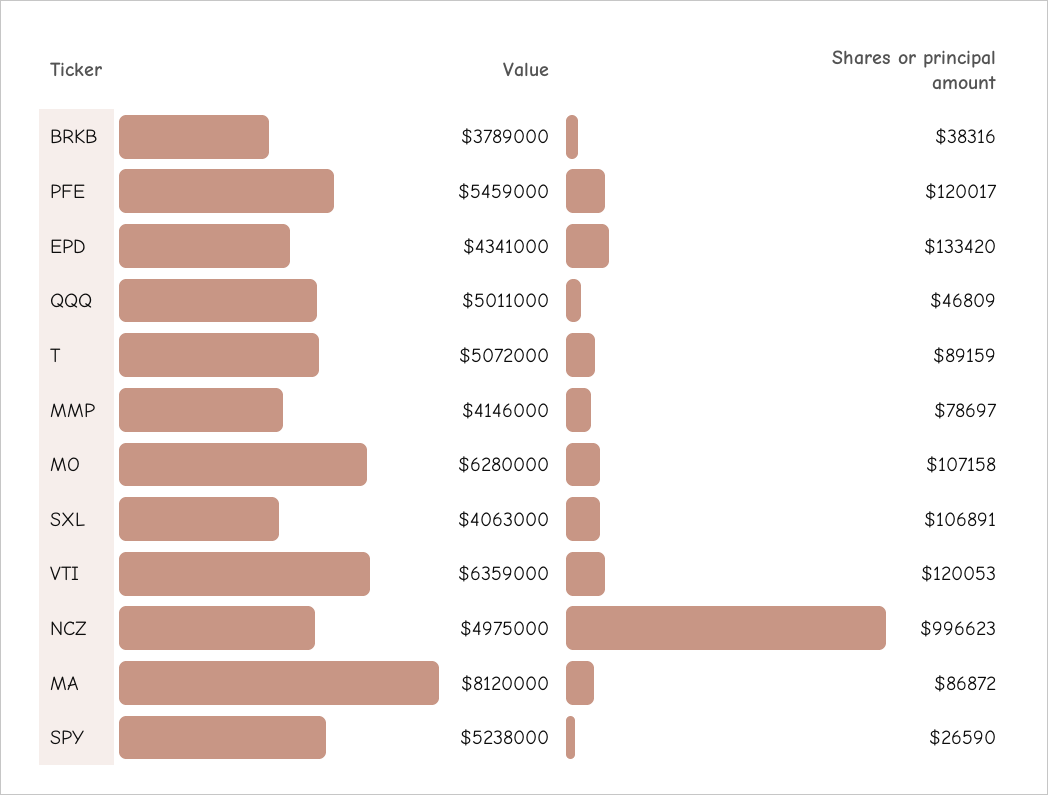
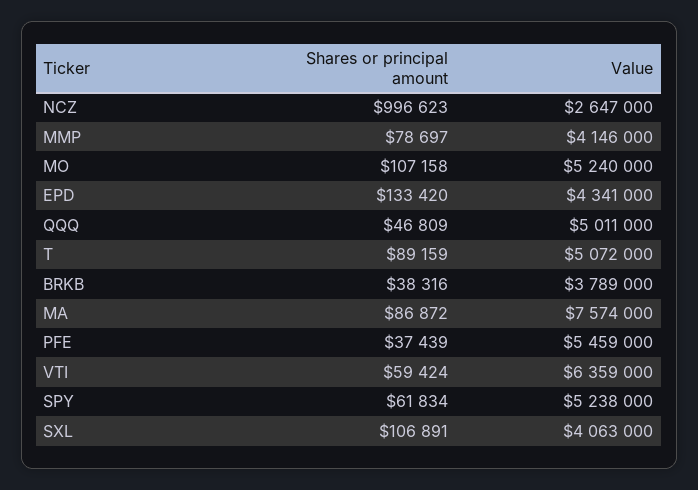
  {
    "Value": {
      "BRKB": 3789000,
      "PFE": 5459000,
      "EPD": 4341000,
      "QQQ": 5011000,
      "T": 5072000,
      "MMP": 4146000,
-     "MO": 6280000,
+     "MO": 5240000,
      "SXL": 4063000,
      "VTI": 6359000,
-     "NCZ": 4975000,
+     "NCZ": 2647000,
-     "MA": 8120000,
+     "MA": 7574000,
      "SPY": 5238000
    },
    "Shares or principal amount": {
      "BRKB": 38316,
-     "PFE": 120017,
+     "PFE": 37439,
      "EPD": 133420,
      "QQQ": 46809,
      "T": 89159,
      "MMP": 78697,
      "MO": 107158,
      "SXL": 106891,
-     "VTI": 120053,
+     "VTI": 59424,
      "NCZ": 996623,
      "MA": 86872,
-     "SPY": 26590
+     "SPY": 61834
    }
  }

